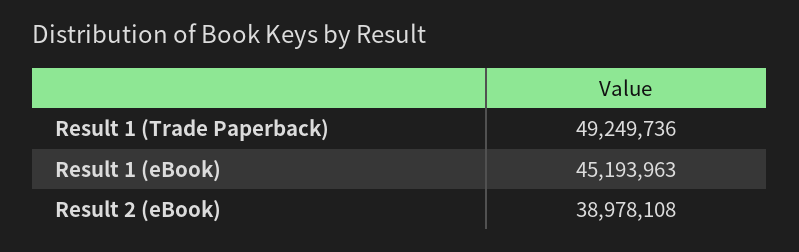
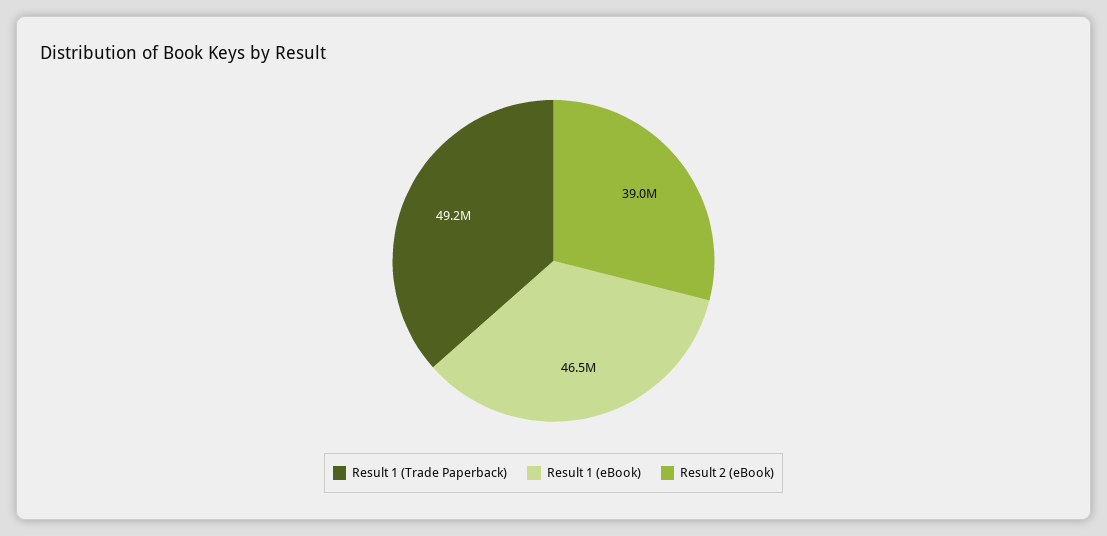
  {
    "Result 1 (Trade Paperback)": 49249736,
-   "Result 1 (eBook)": 45193963,
+   "Result 1 (eBook)": 46500000,
    "Result 2 (eBook)": 38978108
  }

